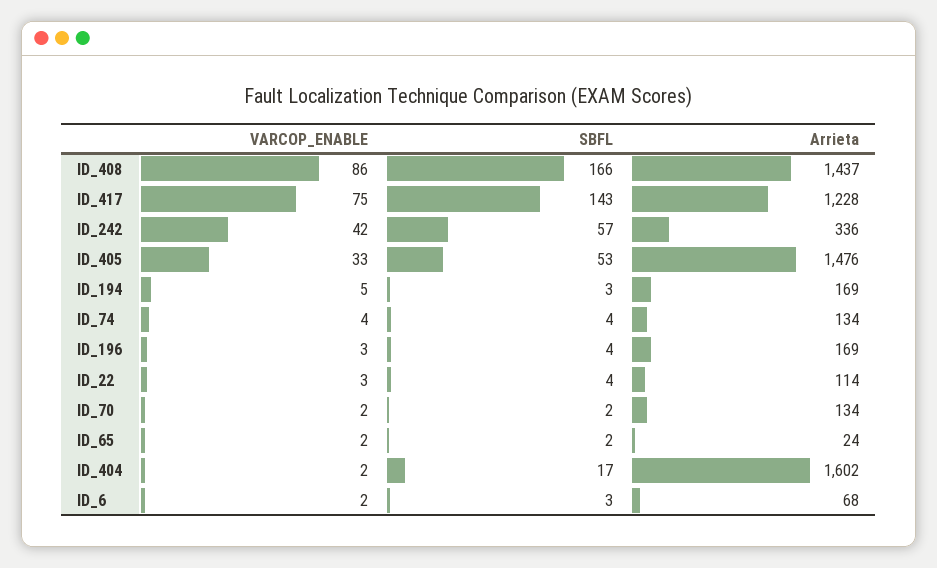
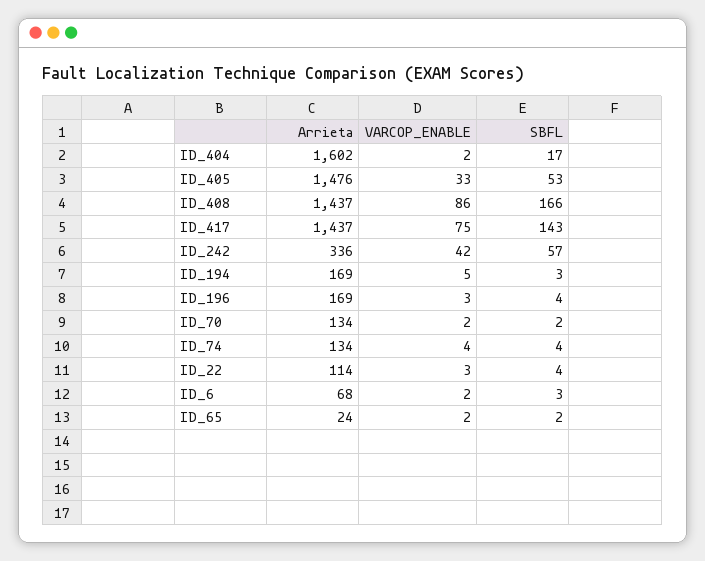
  {
    "VARCOP_ENABLE": {
      "ID_408": 86,
      "ID_417": 75,
      "ID_242": 42,
      "ID_405": 33,
      "ID_194": 5,
      "ID_74": 4,
      "ID_196": 3,
      "ID_22": 3,
      "ID_70": 2,
      "ID_65": 2,
      "ID_404": 2,
      "ID_6": 2
    },
    "SBFL": {
      "ID_408": 166,
      "ID_417": 143,
      "ID_242": 57,
      "ID_405": 53,
      "ID_194": 3,
      "ID_74": 4,
      "ID_196": 4,
      "ID_22": 4,
      "ID_70": 2,
      "ID_65": 2,
      "ID_404": 17,
      "ID_6": 3
    },
    "Arrieta": {
      "ID_408": 1437,
-     "ID_417": 1228,
+     "ID_417": 1437,
      "ID_242": 336,
      "ID_405": 1476,
      "ID_194": 169,
      "ID_74": 134,
      "ID_196": 169,
      "ID_22": 114,
      "ID_70": 134,
      "ID_65": 24,
      "ID_404": 1602,
      "ID_6": 68
    }
  }

